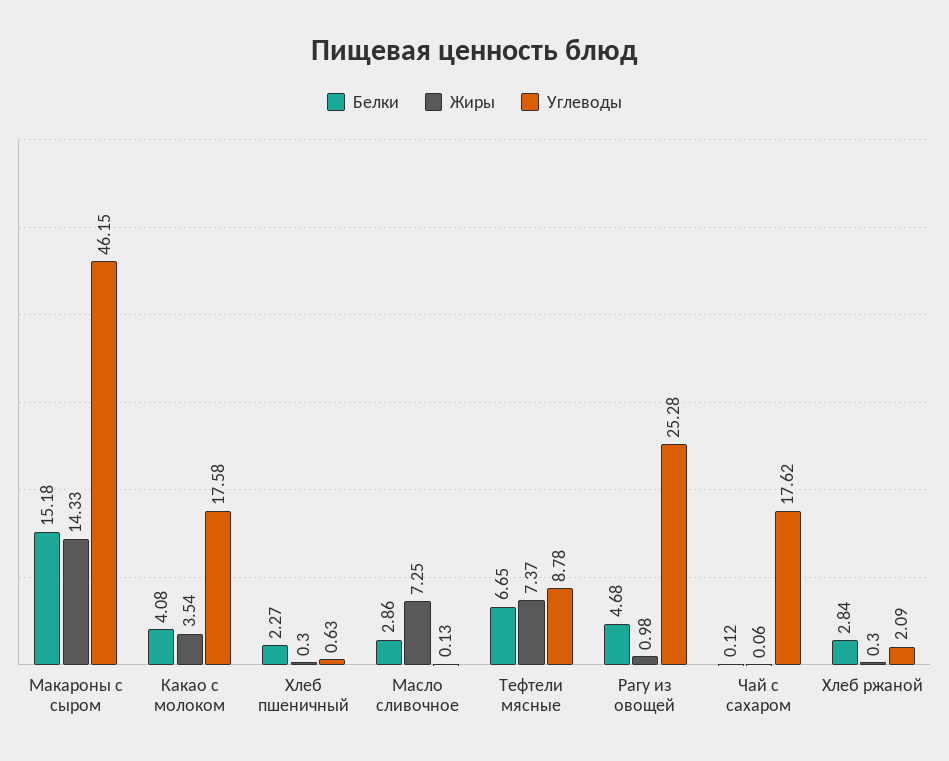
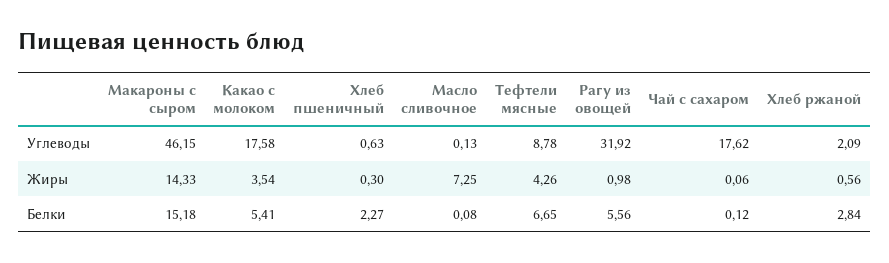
  {
    "Белки": {
      "Макароны с сыром": 15.18,
-     "Какао с молоком": 4.08,
+     "Какао с молоком": 5.41,
      "Хлеб пшеничный": 2.27,
-     "Масло сливочное": 2.86,
+     "Масло сливочное": 0.08,
      "Тефтели мясные": 6.65,
-     "Рагу из овощей": 4.68,
+     "Рагу из овощей": 5.56,
      "Чай с сахаром": 0.12,
      "Хлеб ржаной": 2.84
    },
    "Жиры": {
      "Макароны с сыром": 14.33,
      "Какао с молоком": 3.54,
      "Хлеб пшеничный": 0.3,
      "Масло сливочное": 7.25,
-     "Тефтели мясные": 7.37,
+     "Тефтели мясные": 4.26,
      "Рагу из овощей": 0.98,
      "Чай с сахаром": 0.06,
-     "Хлеб ржаной": 0.3
+     "Хлеб ржаной": 0.56
    },
    "Углеводы": {
      "Макароны с сыром": 46.15,
      "Какао с молоком": 17.58,
      "Хлеб пшеничный": 0.63,
      "Масло сливочное": 0.13,
      "Тефтели мясные": 8.78,
-     "Рагу из овощей": 25.28,
+     "Рагу из овощей": 31.92,
      "Чай с сахаром": 17.62,
      "Хлеб ржаной": 2.09
    }
  }

